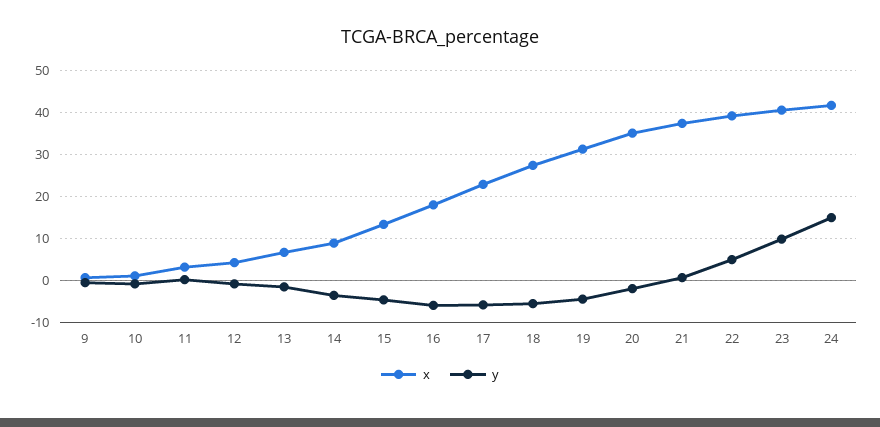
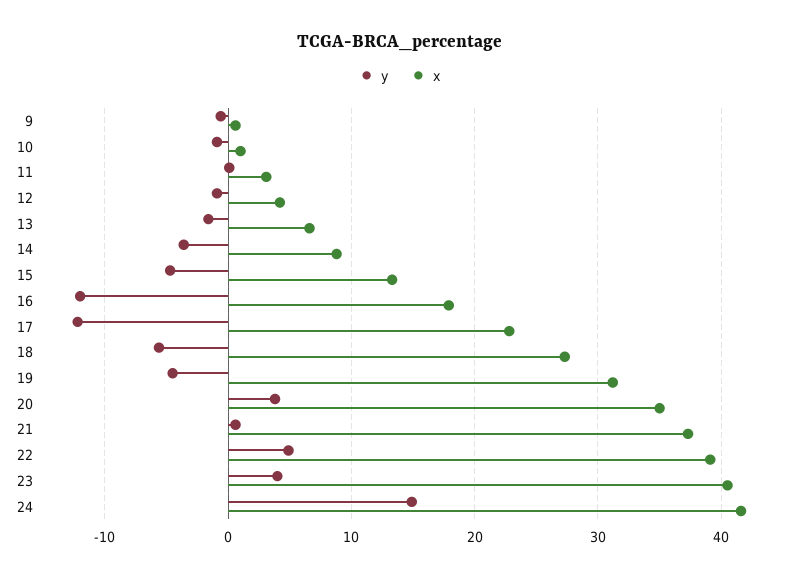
  {
    "x": {
      "9": 1,
      "10": 1,
      "11": 3,
      "12": 4,
      "13": 7,
      "14": 9,
      "15": 13,
      "16": 18,
      "17": 23,
      "18": 27,
      "19": 31,
      "20": 35,
      "21": 37,
      "22": 39,
      "23": 41,
      "24": 42
    },
    "y": {
      "9": -1,
      "10": -1,
      "11": 0,
      "12": -1,
      "13": -2,
      "14": -4,
      "15": -5,
-     "16": -6,
+     "16": -12,
-     "17": -6,
+     "17": -12,
      "18": -6,
      "19": -5,
-     "20": -2,
+     "20": 4,
      "21": 1,
      "22": 5,
-     "23": 10,
+     "23": 4,
      "24": 15
    }
  }

